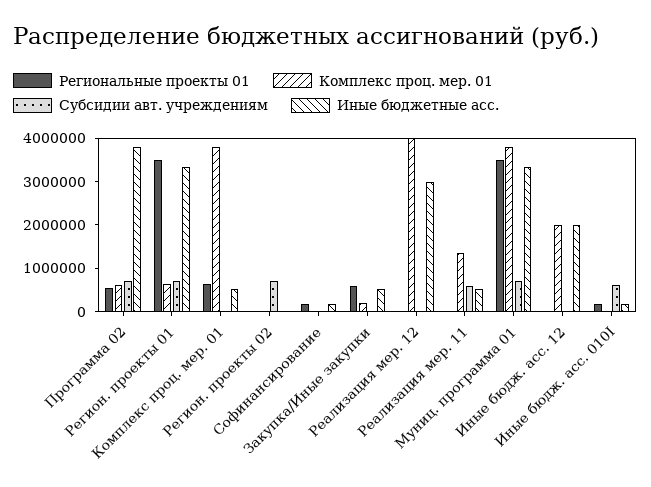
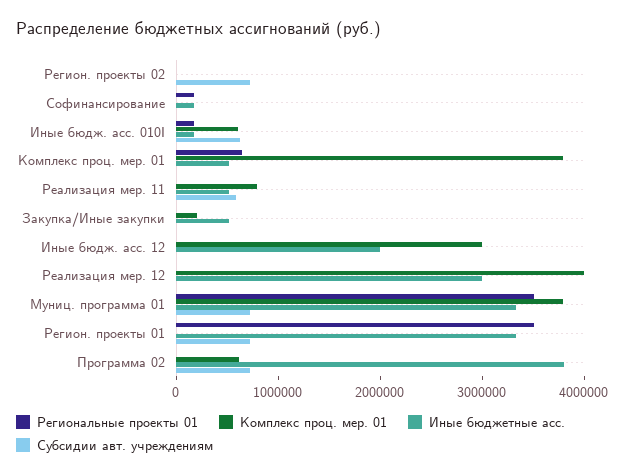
  {
    "Региональные проекты 01": {
-     "Программа 02": 600000,
+     "Программа 02": 0,
      "Регион. проекты 01": 3600000,
      "Комплекс проц. мер. 01": 600000,
      "Регион. проекты 02": 0,
      "Софинансирование": 200000,
-     "Закупка/Иные закупки": 600000,
+     "Закупка/Иные закупки": 0,
      "Реализация мер. 12": 0,
      "Реализация мер. 11": 0,
      "Муниц. программа 01": 3600000,
      "Иные бюдж. асс. 12": 0,
      "Иные бюдж. асс. 010I": 200000
    },
    "Комплекс проц. мер. 01": {
      "Программа 02": 600000,
-     "Регион. проекты 01": 600000,
+     "Регион. проекты 01": 0,
      "Комплекс проц. мер. 01": 3800000,
      "Регион. проекты 02": 0,
      "Софинансирование": 0,
      "Закупка/Иные закупки": 200000,
      "Реализация мер. 12": 4000000,
-     "Реализация мер. 11": 1400000,
+     "Реализация мер. 11": 800000,
      "Муниц. программа 01": 3800000,
-     "Иные бюдж. асс. 12": 2000000,
+     "Иные бюдж. асс. 12": 3000000,
-     "Иные бюдж. асс. 010I": 0
+     "Иные бюдж. асс. 010I": 600000
    },
    "Субсидии авт. учреждениям": {
      "Программа 02": 800000,
      "Регион. проекты 01": 800000,
      "Комплекс проц. мер. 01": 0,
      "Регион. проекты 02": 800000,
      "Софинансирование": 0,
      "Закупка/Иные закупки": 0,
      "Реализация мер. 12": 0,
      "Реализация мер. 11": 600000,
      "Муниц. программа 01": 800000,
      "Иные бюдж. асс. 12": 0,
      "Иные бюдж. асс. 010I": 600000
    },
    "Иные бюджетные асс.": {
      "Программа 02": 3800000,
      "Регион. проекты 01": 3400000,
      "Комплекс проц. мер. 01": 600000,
      "Регион. проекты 02": 0,
      "Софинансирование": 200000,
      "Закупка/Иные закупки": 600000,
      "Реализация мер. 12": 3000000,
      "Реализация мер. 11": 600000,
      "Муниц. программа 01": 3400000,
      "Иные бюдж. асс. 12": 2000000,
      "Иные бюдж. асс. 010I": 200000
    }
  }

